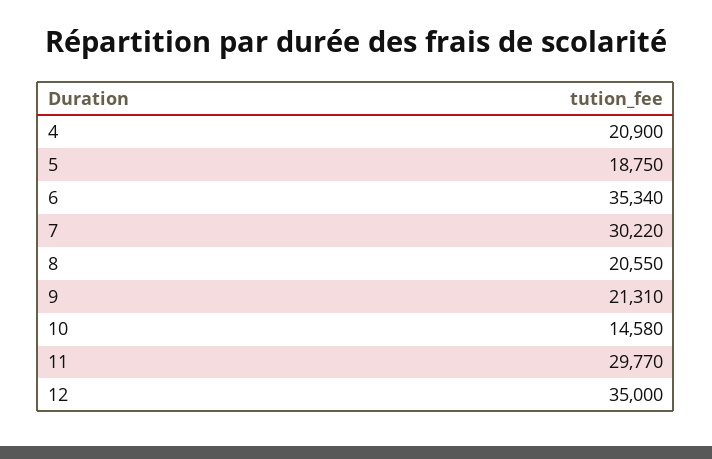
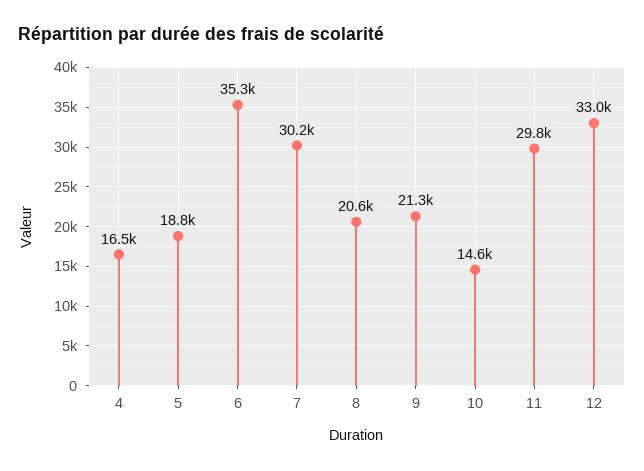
  {
-   "4": 20900,
+   "4": 16500,
    "5": 18750,
    "6": 35340,
    "7": 30220,
    "8": 20550,
    "9": 21310,
    "10": 14580,
    "11": 29770,
-   "12": 35000
+   "12": 33000
  }

